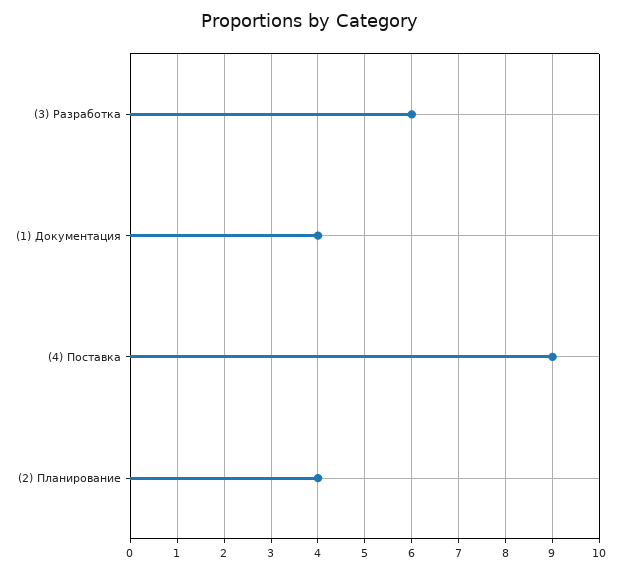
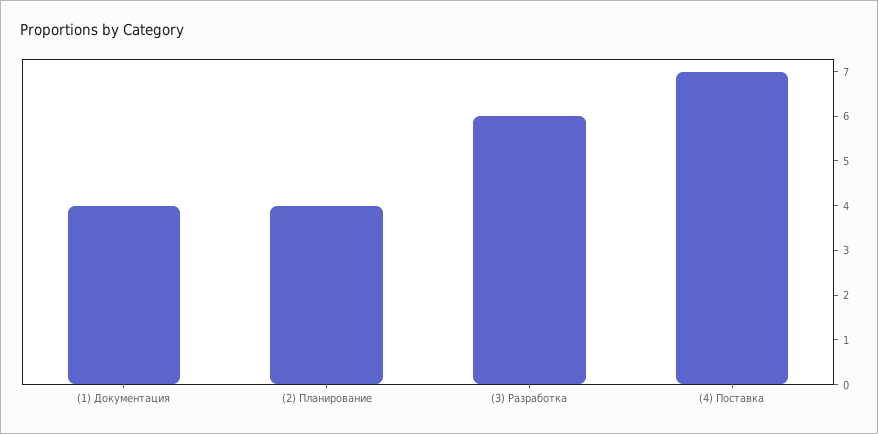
  {
    "(3) Разработка": 6,
    "(1) Документация": 4,
-   "(4) Поставка": 9,
+   "(4) Поставка": 7,
    "(2) Планирование": 4
  }

